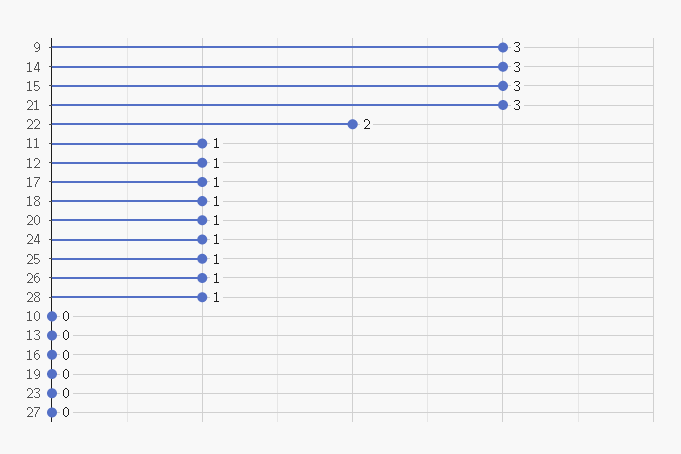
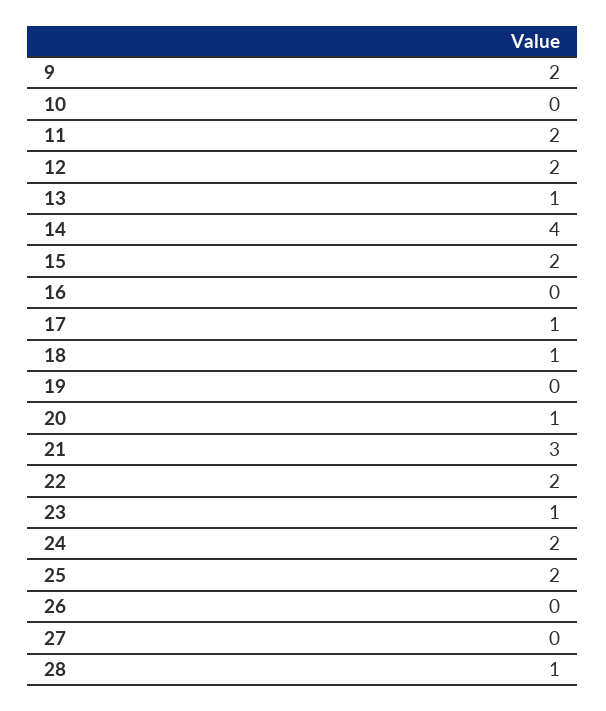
  {
-   "9": 3,
+   "9": 2,
-   "14": 3,
+   "14": 4,
-   "15": 3,
+   "15": 2,
    "21": 3,
    "22": 2,
-   "11": 1,
+   "11": 2,
-   "12": 1,
+   "12": 2,
    "17": 1,
    "18": 1,
    "20": 1,
-   "24": 1,
+   "24": 2,
-   "25": 1,
+   "25": 2,
-   "26": 1,
+   "26": 0,
    "28": 1,
    "10": 0,
-   "13": 0,
+   "13": 1,
    "16": 0,
    "19": 0,
-   "23": 0,
+   "23": 1,
    "27": 0
  }

